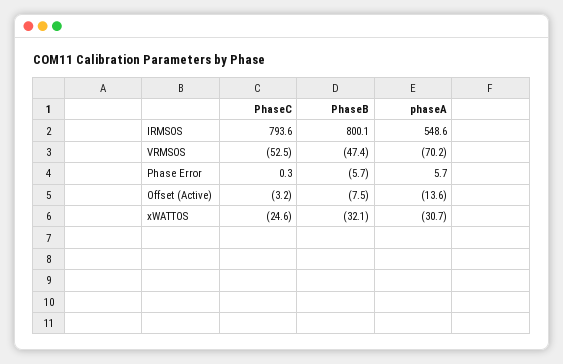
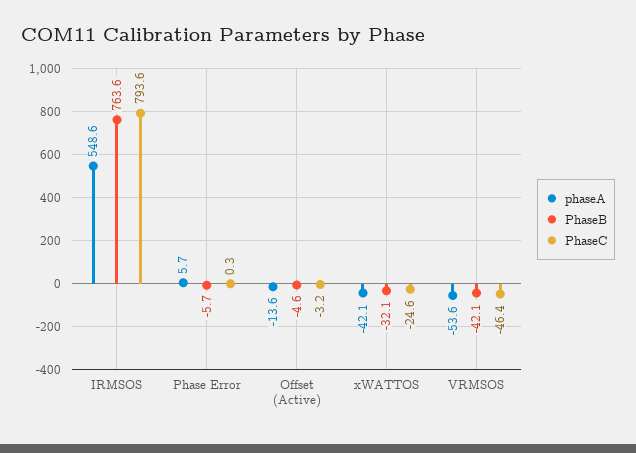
  {
    "PhaseC": {
      "IRMSOS": 793.6,
-     "VRMSOS": -52.5,
+     "VRMSOS": -46.4,
      "Phase Error": 0.3,
      "Offset (Active)": -3.2,
      "xWATTOS": -24.6
    },
    "PhaseB": {
-     "IRMSOS": 800.1,
+     "IRMSOS": 763.6,
-     "VRMSOS": -47.4,
+     "VRMSOS": -42.1,
      "Phase Error": -5.7,
-     "Offset (Active)": -7.5,
+     "Offset (Active)": -4.6,
      "xWATTOS": -32.1
    },
    "phaseA": {
      "IRMSOS": 548.6,
-     "VRMSOS": -70.2,
+     "VRMSOS": -53.6,
      "Phase Error": 5.7,
      "Offset (Active)": -13.6,
-     "xWATTOS": -30.7
+     "xWATTOS": -42.1
    }
  }

